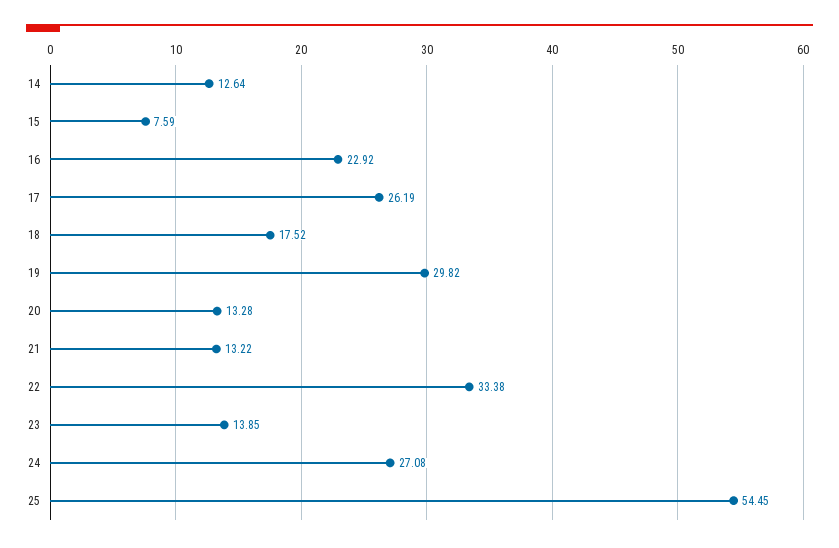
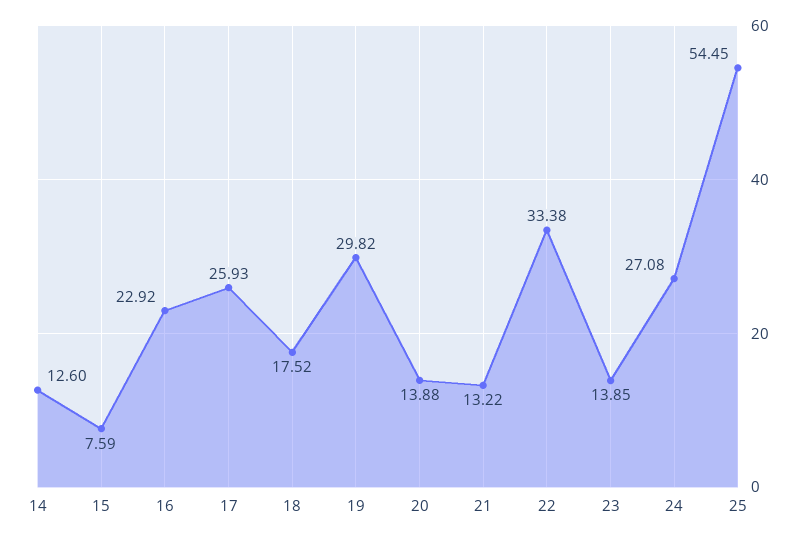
  {
-   "14": 12.64,
+   "14": 12.6,
    "15": 7.59,
    "16": 22.92,
-   "17": 26.19,
+   "17": 25.93,
    "18": 17.52,
    "19": 29.82,
-   "20": 13.28,
+   "20": 13.88,
    "21": 13.22,
    "22": 33.38,
    "23": 13.85,
    "24": 27.08,
    "25": 54.45
  }

